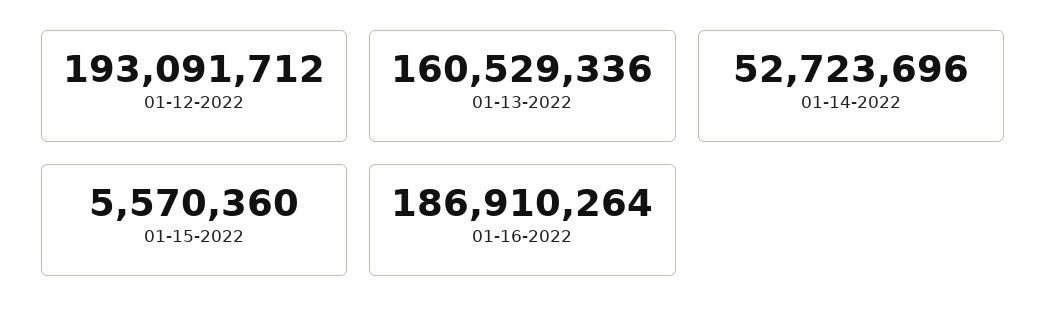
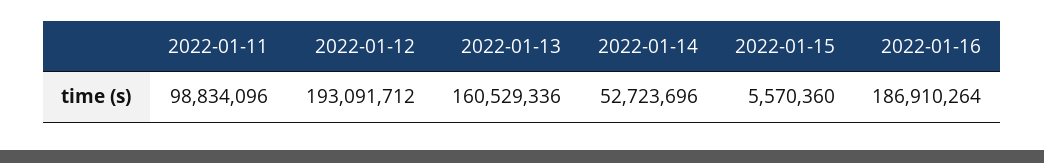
  {
    "01-12-2022": 193091712,
    "01-13-2022": 160529336,
    "01-14-2022": 52723696,
    "01-15-2022": 5570360,
-   "01-16-2022": 186910264
+   "01-16-2022": 186910264,
+   "2022-01-11": 98834096
  }

